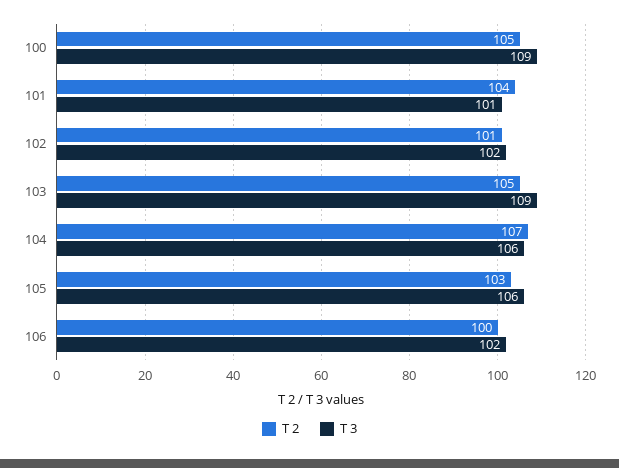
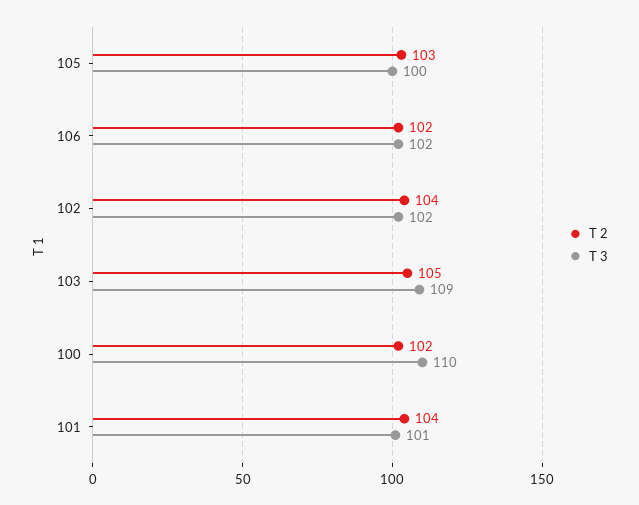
  {
    "T 2": {
-     "100": 105,
+     "100": 102,
      "101": 104,
-     "102": 101,
+     "102": 104,
      "103": 105,
-     "104": 107,
      "105": 103,
-     "106": 100
+     "106": 102
    },
    "T 3": {
-     "100": 109,
+     "100": 110,
      "101": 101,
      "102": 102,
      "103": 109,
-     "104": 106,
-     "105": 106,
+     "105": 100,
      "106": 102
    }
  }

